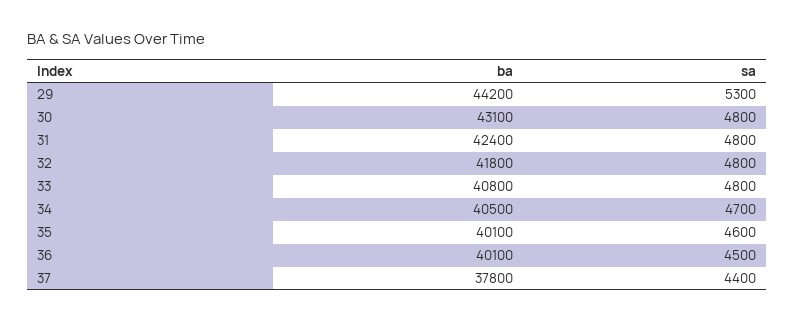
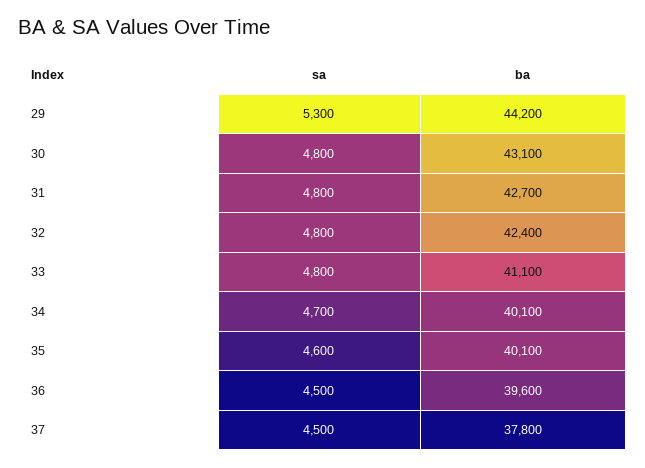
  {
    "ba": {
      "29": 44200,
      "30": 43100,
-     "31": 42400,
+     "31": 42700,
-     "32": 41800,
+     "32": 42400,
-     "33": 40800,
+     "33": 41100,
-     "34": 40500,
+     "34": 40100,
      "35": 40100,
-     "36": 40100,
+     "36": 39600,
      "37": 37800
    },
    "sa": {
      "29": 5300,
      "30": 4800,
      "31": 4800,
      "32": 4800,
      "33": 4800,
      "34": 4700,
      "35": 4600,
      "36": 4500,
-     "37": 4400
+     "37": 4500
    }
  }

